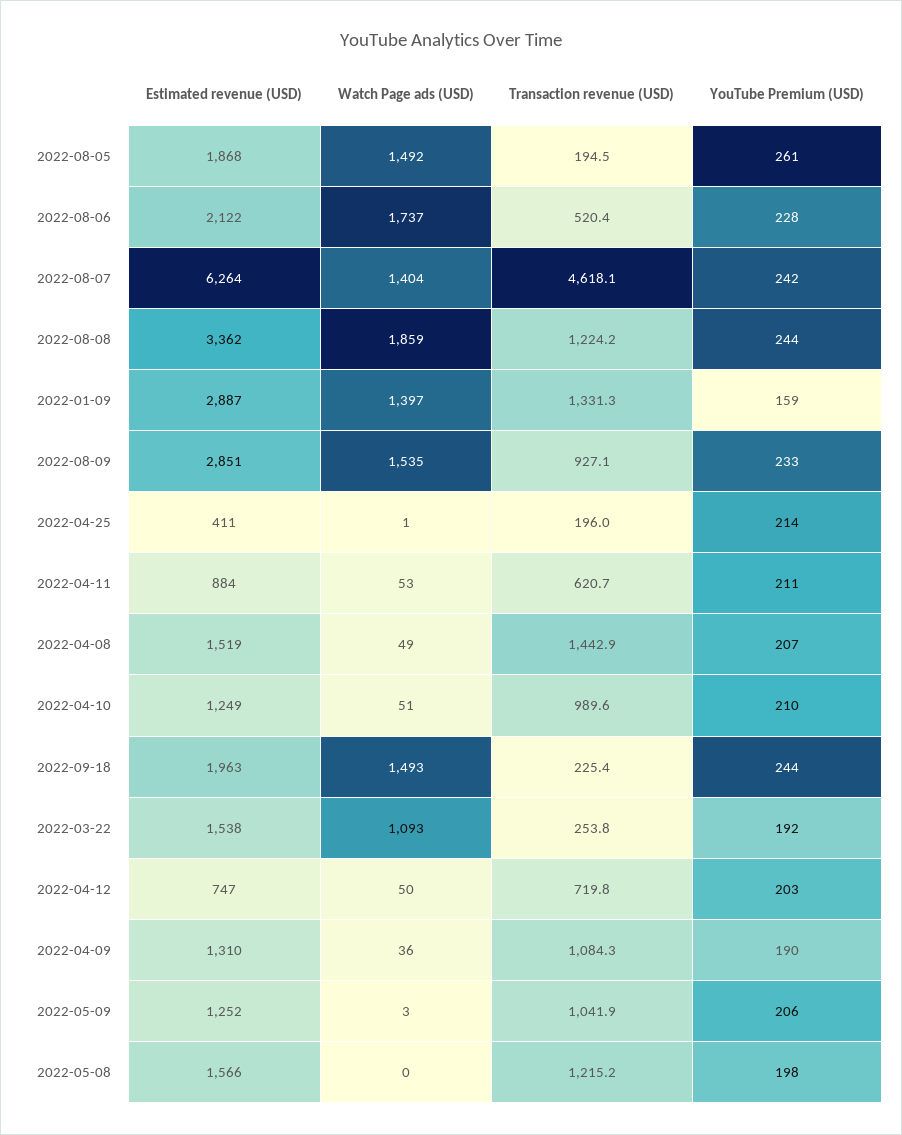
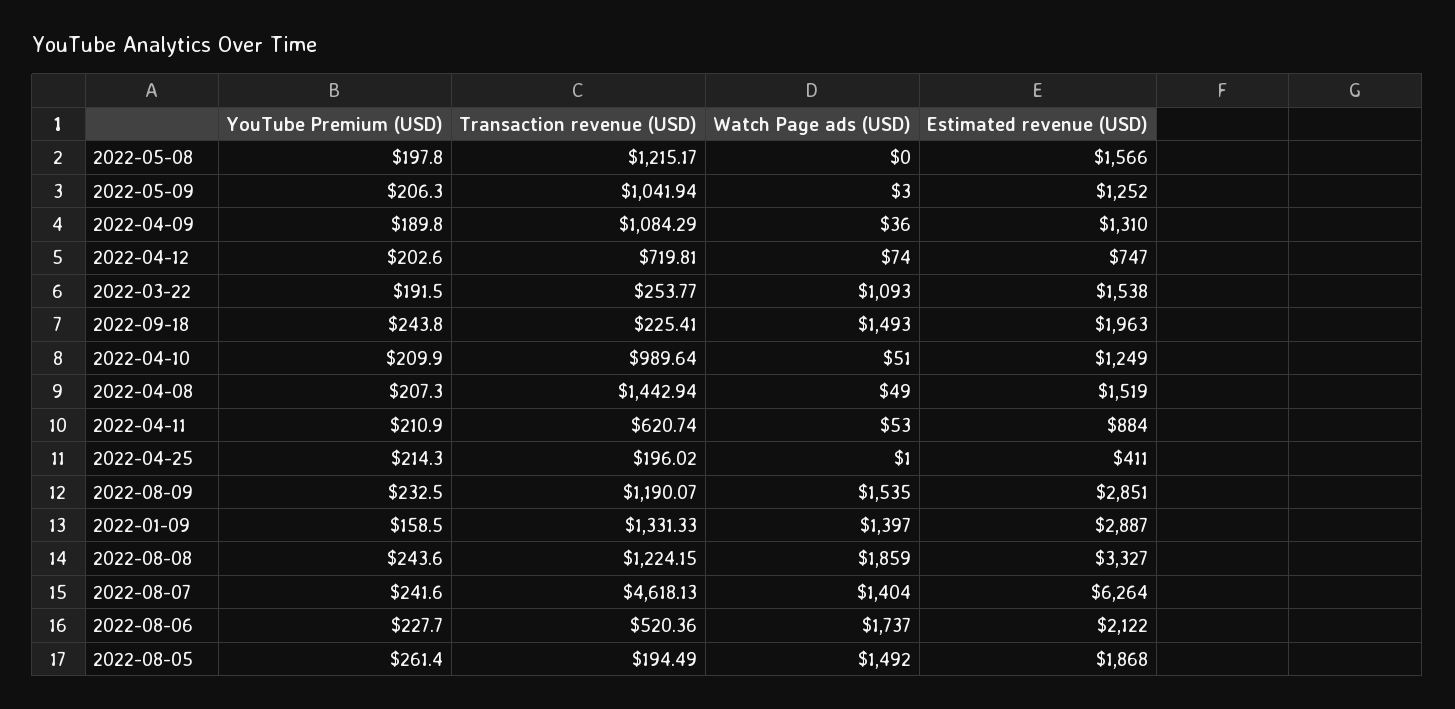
  {
    "Estimated revenue (USD)": {
      "2022-08-05": 1868,
      "2022-08-06": 2122,
      "2022-08-07": 6264,
-     "2022-08-08": 3362,
+     "2022-08-08": 3327,
      "2022-01-09": 2887,
      "2022-08-09": 2851,
      "2022-04-25": 411,
      "2022-04-11": 884,
      "2022-04-08": 1519,
      "2022-04-10": 1249,
      "2022-09-18": 1963,
      "2022-03-22": 1538,
      "2022-04-12": 747,
      "2022-04-09": 1310,
      "2022-05-09": 1252,
      "2022-05-08": 1566
    },
    "Watch Page ads (USD)": {
      "2022-08-05": 1492,
      "2022-08-06": 1737,
      "2022-08-07": 1404,
      "2022-08-08": 1859,
      "2022-01-09": 1397,
      "2022-08-09": 1535,
      "2022-04-25": 1,
      "2022-04-11": 53,
      "2022-04-08": 49,
      "2022-04-10": 51,
      "2022-09-18": 1493,
      "2022-03-22": 1093,
-     "2022-04-12": 50,
+     "2022-04-12": 74,
      "2022-04-09": 36,
      "2022-05-09": 3,
      "2022-05-08": 0
    },
    "Transaction revenue (USD)": {
      "2022-08-05": 194.49,
      "2022-08-06": 520.36,
      "2022-08-07": 4618.13,
      "2022-08-08": 1224.15,
      "2022-01-09": 1331.33,
-     "2022-08-09": 927.1,
+     "2022-08-09": 1190.07,
      "2022-04-25": 196.02,
      "2022-04-11": 620.74,
      "2022-04-08": 1442.94,
      "2022-04-10": 989.64,
      "2022-09-18": 225.41,
      "2022-03-22": 253.77,
      "2022-04-12": 719.81,
      "2022-04-09": 1084.29,
      "2022-05-09": 1041.94,
      "2022-05-08": 1215.17
    },
    "YouTube Premium (USD)": {
      "2022-08-05": 261.4,
      "2022-08-06": 227.7,
      "2022-08-07": 241.6,
      "2022-08-08": 243.6,
      "2022-01-09": 158.5,
      "2022-08-09": 232.5,
      "2022-04-25": 214.3,
      "2022-04-11": 210.9,
      "2022-04-08": 207.3,
      "2022-04-10": 209.9,
      "2022-09-18": 243.8,
      "2022-03-22": 191.5,
      "2022-04-12": 202.6,
      "2022-04-09": 189.8,
      "2022-05-09": 206.3,
      "2022-05-08": 197.8
    }
  }

